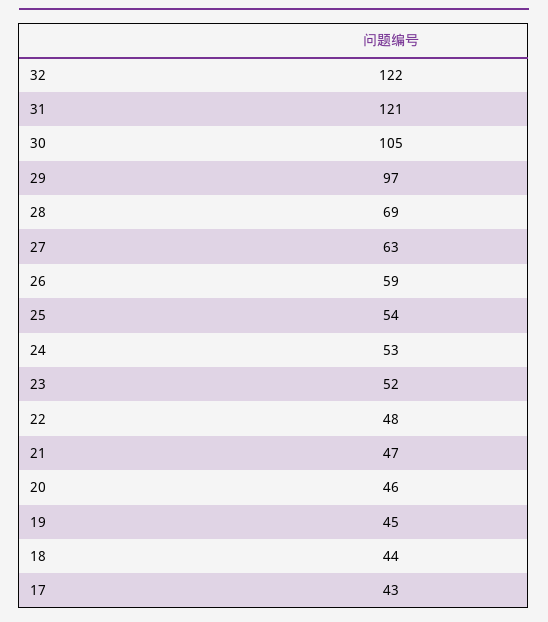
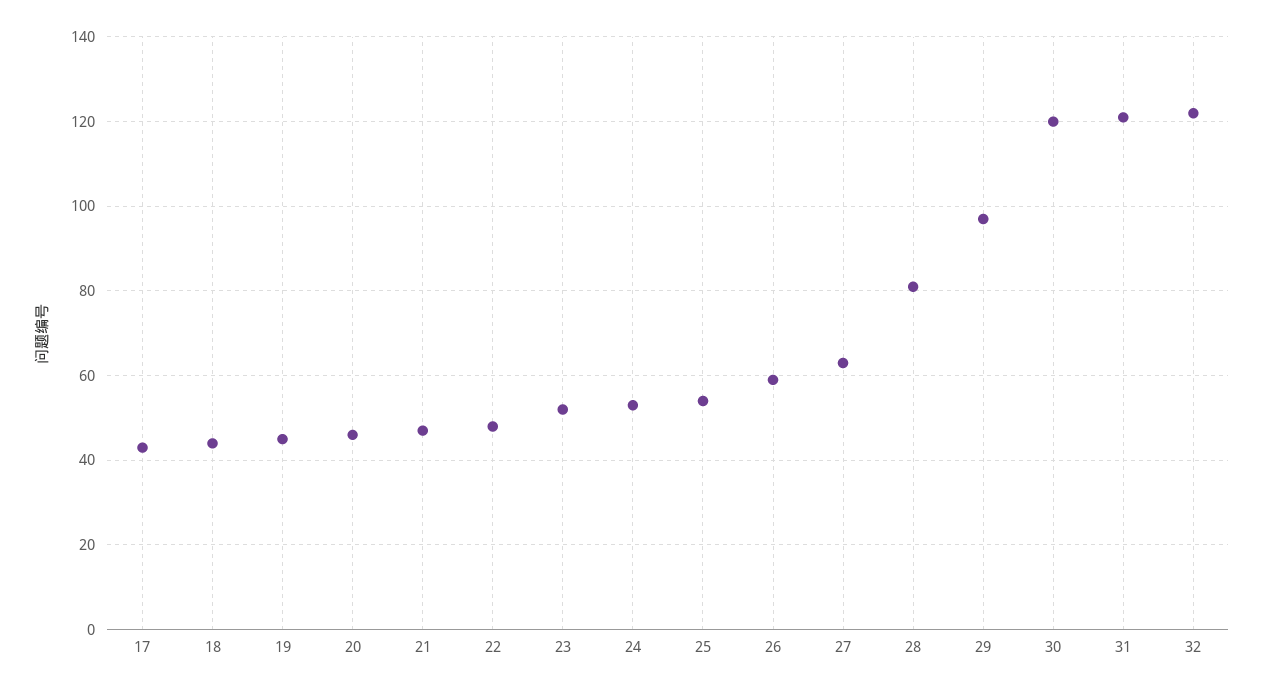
  {
    "32": 122,
    "31": 121,
-   "30": 105,
+   "30": 120,
    "29": 97,
-   "28": 69,
+   "28": 80,
    "27": 63,
    "26": 59,
    "25": 54,
    "24": 53,
    "23": 52,
    "22": 48,
    "21": 47,
    "20": 46,
    "19": 45,
    "18": 44,
    "17": 43
  }

